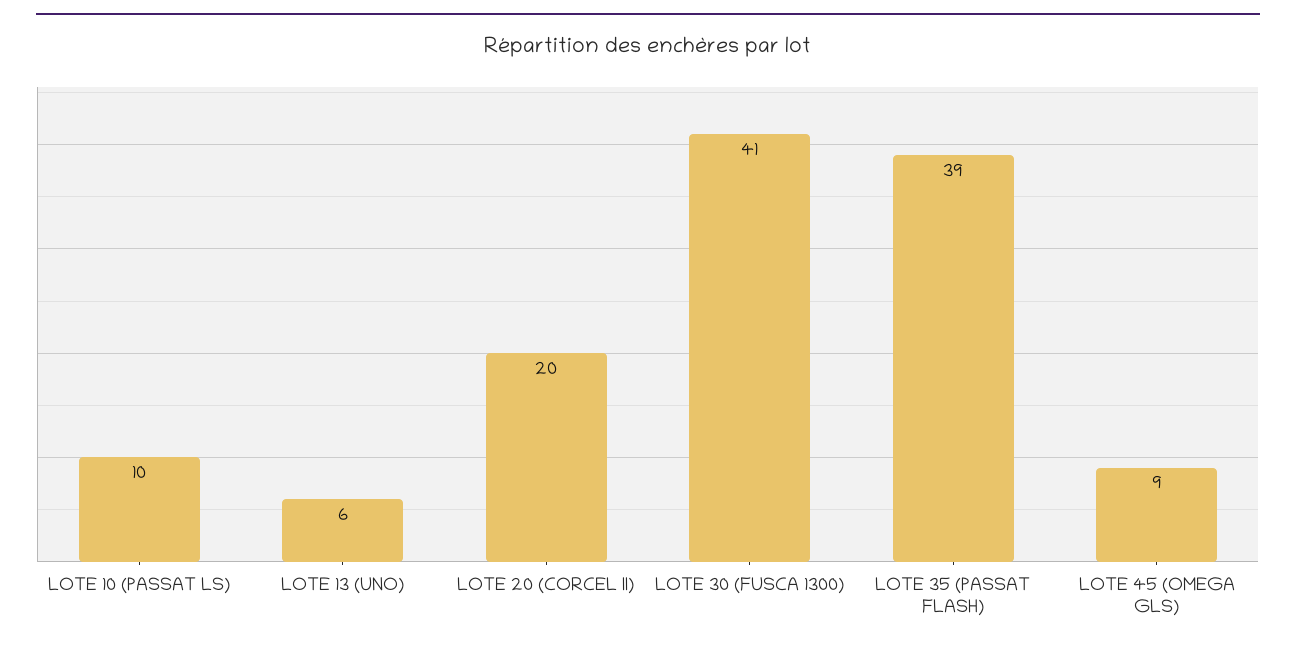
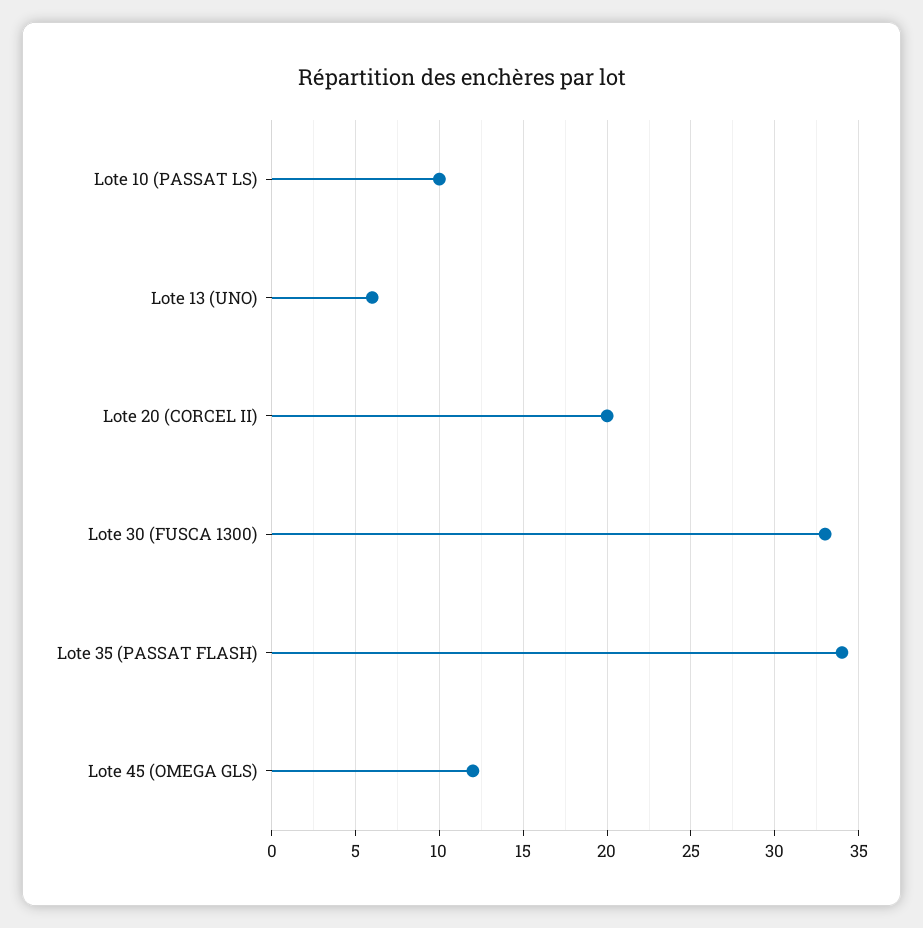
  {
    "LOTE 10 (PASSAT LS)": 10,
    "LOTE 13 (UNO)": 6,
    "LOTE 20 (CORCEL II)": 20,
-   "LOTE 30 (FUSCA 1300)": 41,
+   "LOTE 30 (FUSCA 1300)": 33,
-   "LOTE 35 (PASSAT FLASH)": 39,
+   "LOTE 35 (PASSAT FLASH)": 34,
-   "LOTE 45 (OMEGA GLS)": 9
+   "LOTE 45 (OMEGA GLS)": 12
  }

